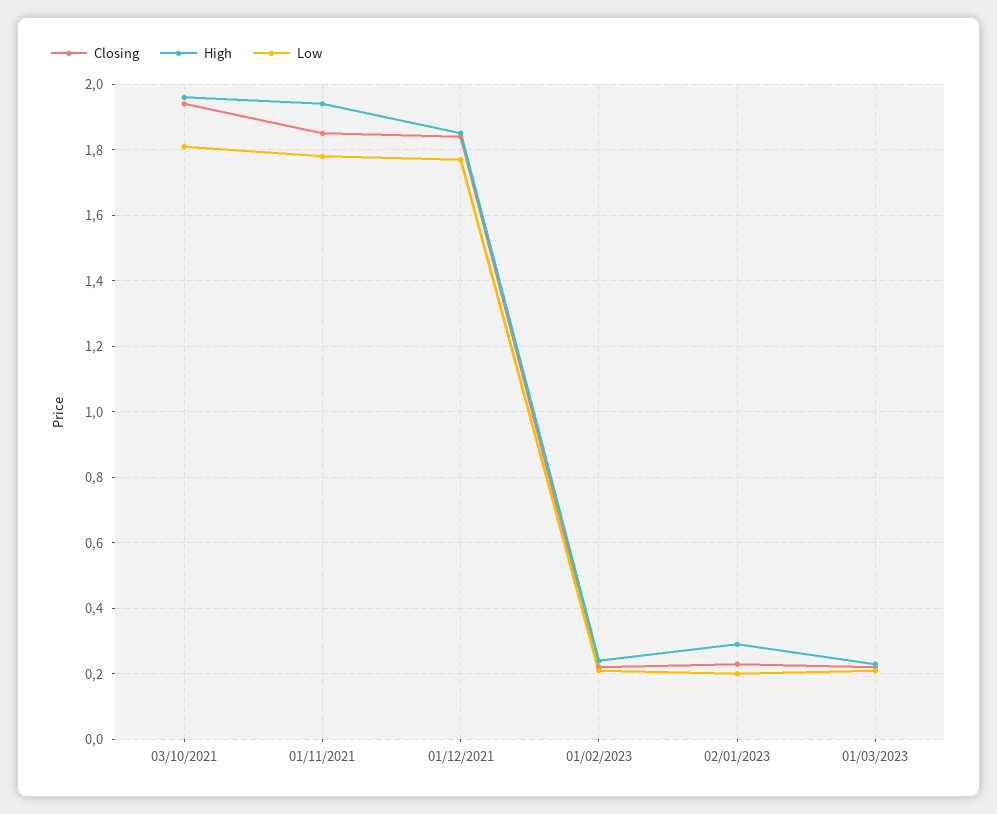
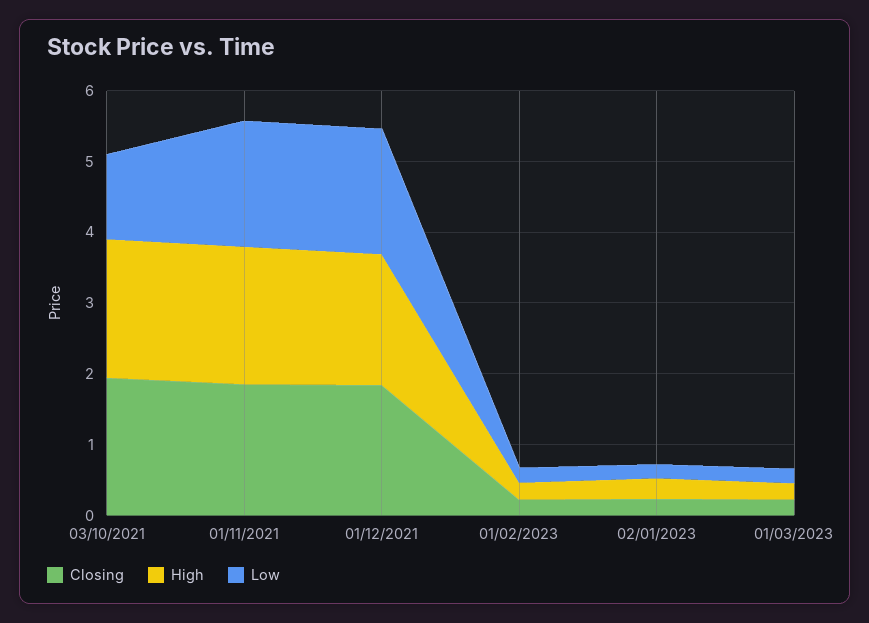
  {
    "Closing": {
      "03/10/2021": 1.95,
      "01/11/2021": 1.85,
      "01/12/2021": 1.85,
      "01/02/2023": 0.2,
      "02/01/2023": 0.25,
      "01/03/2023": 0.2
    },
    "High": {
      "03/10/2021": 1.95,
      "01/11/2021": 1.95,
      "01/12/2021": 1.85,
      "01/02/2023": 0.25,
      "02/01/2023": 0.3,
      "01/03/2023": 0.25
    },
    "Low": {
-     "03/10/2021": 1.8,
+     "03/10/2021": 1.2,
      "01/11/2021": 1.8,
      "01/12/2021": 1.75,
      "01/02/2023": 0.2,
      "02/01/2023": 0.2,
      "01/03/2023": 0.2
    }
  }

